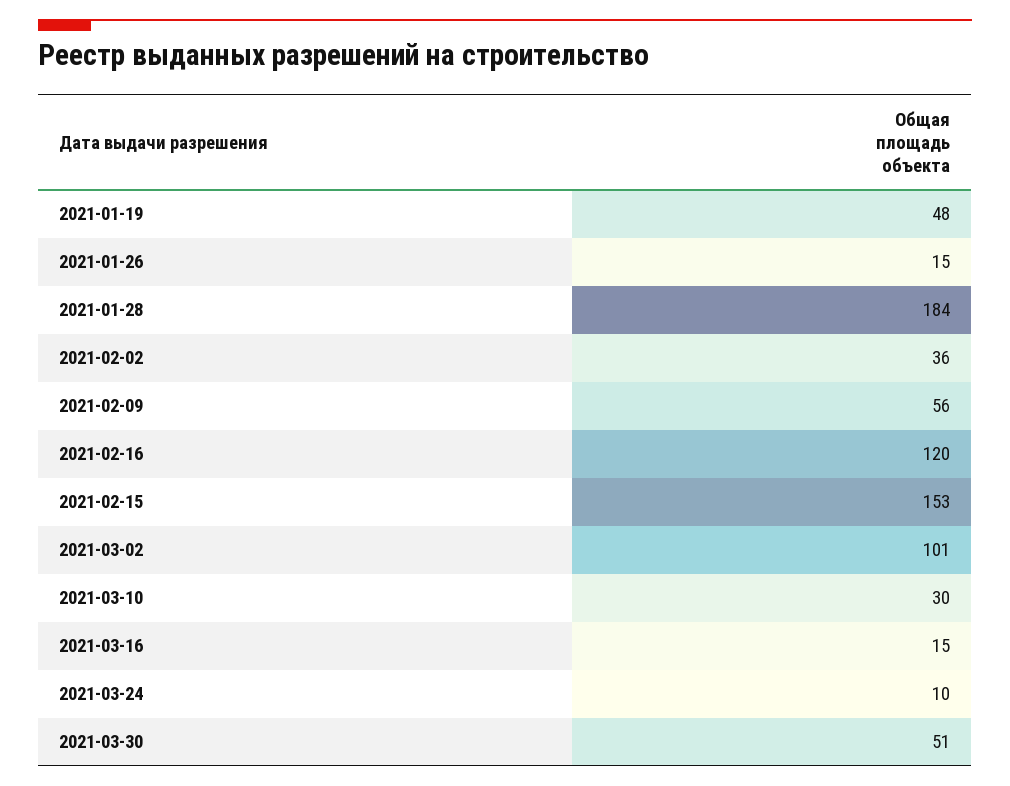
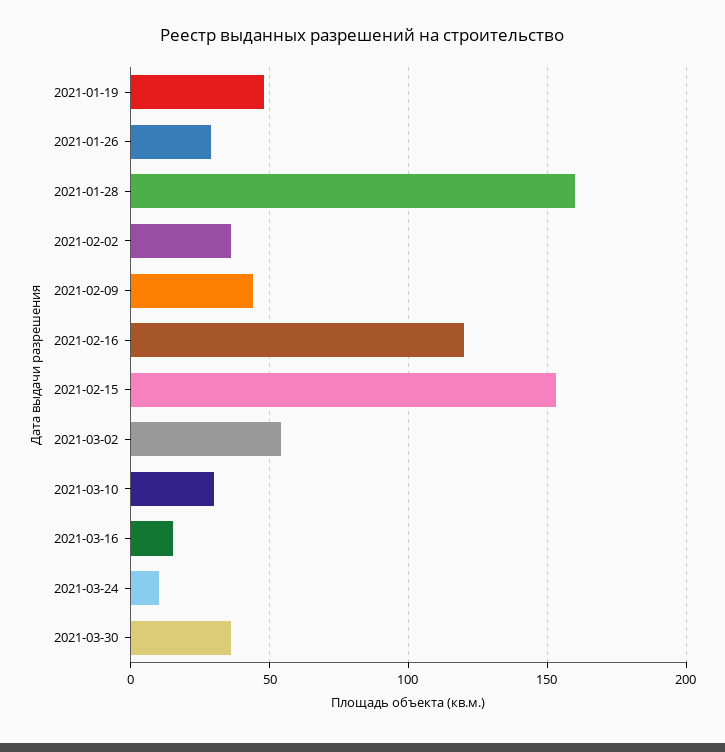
  {
    "2021-01-19": 48,
-   "2021-01-26": 15,
+   "2021-01-26": 30,
-   "2021-01-28": 184,
+   "2021-01-28": 160,
    "2021-02-02": 36,
-   "2021-02-09": 56,
+   "2021-02-09": 45,
    "2021-02-16": 120,
    "2021-02-15": 153,
-   "2021-03-02": 101,
+   "2021-03-02": 55,
    "2021-03-10": 30,
    "2021-03-16": 15,
    "2021-03-24": 10,
-   "2021-03-30": 51
+   "2021-03-30": 35
  }

